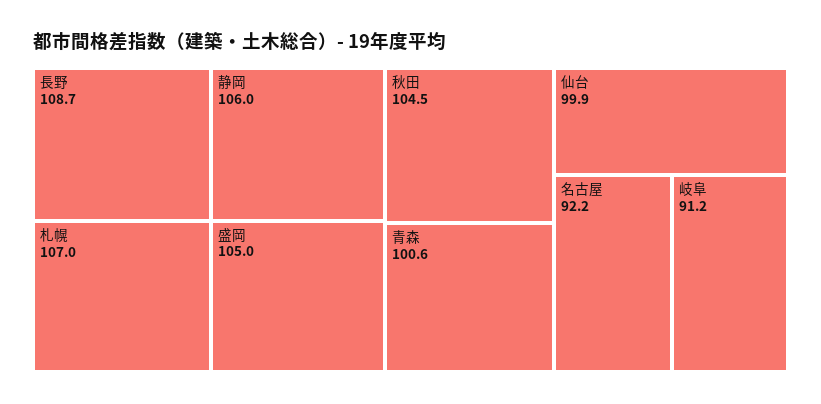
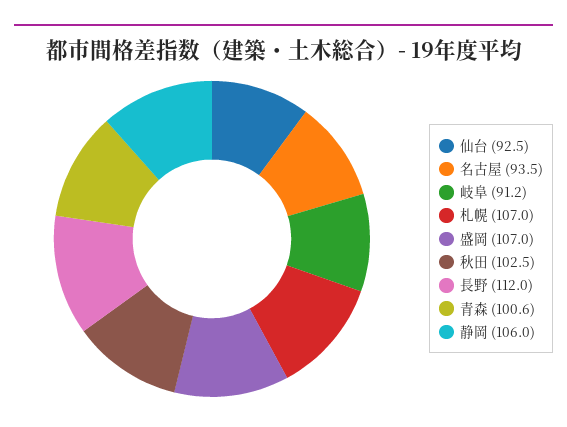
  {
-   "長野": 108.7,
+   "長野": 112,
    "札幌": 107,
    "静岡": 106,
-   "盛岡": 105,
+   "盛岡": 107,
-   "秋田": 104.5,
+   "秋田": 102.5,
    "青森": 100.6,
-   "仙台": 99.9,
+   "仙台": 92.5,
-   "名古屋": 92.2,
+   "名古屋": 93.5,
    "岐阜": 91.2
  }

